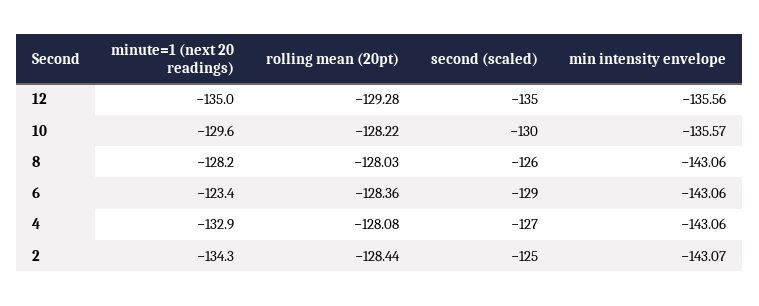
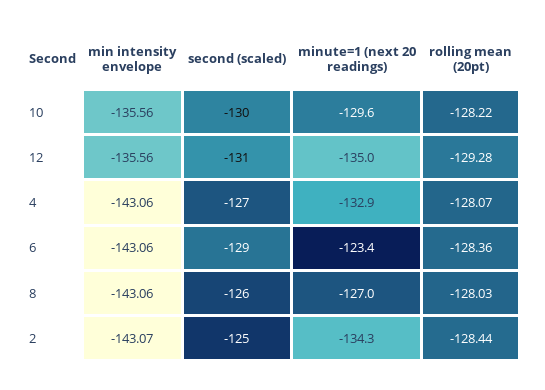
  {
    "minute=1 (next 20 readings)": {
      "12": -135,
      "10": -129.6,
-     "8": -128.2,
+     "8": -127,
      "6": -123.4,
      "4": -132.9,
      "2": -134.3
    },
    "rolling mean (20pt)": {
      "12": -129.28,
      "10": -128.22,
      "8": -128.03,
      "6": -128.36,
-     "4": -128.08,
+     "4": -128.07,
      "2": -128.44
    },
    "second (scaled)": {
-     "12": -135,
+     "12": -131,
      "10": -130,
      "8": -126,
      "6": -129,
      "4": -127,
      "2": -125
    },
    "min intensity envelope": {
      "12": -135.56,
-     "10": -135.57,
+     "10": -135.56,
      "8": -143.06,
      "6": -143.06,
      "4": -143.06,
      "2": -143.07
    }
  }

